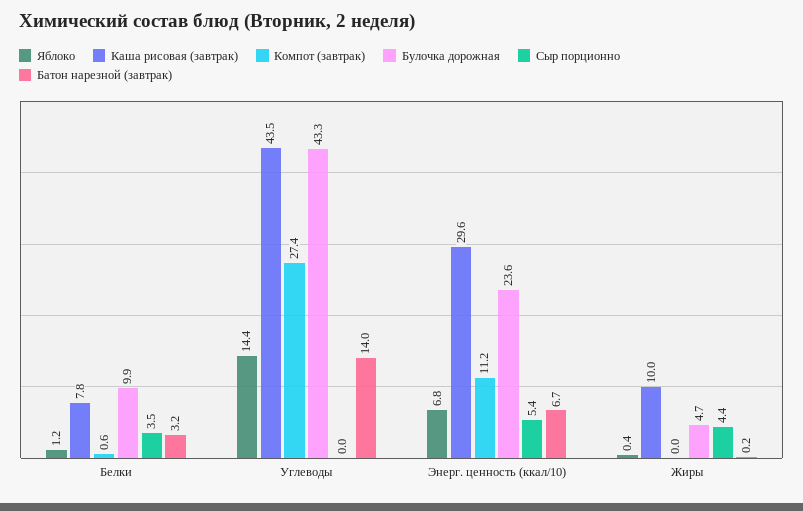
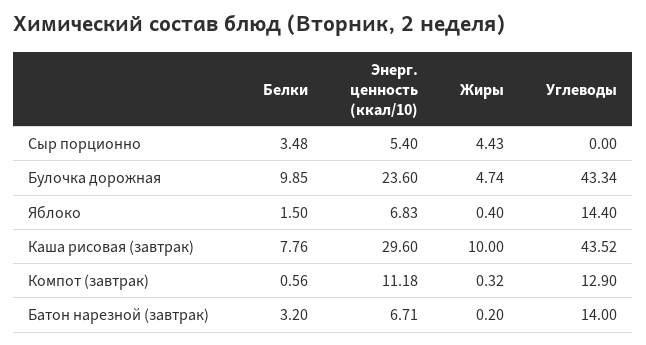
  {
    "Яблоко": {
-     "Белки": 1.2,
+     "Белки": 1.5,
      "Углеводы": 14.4,
      "Энерг. ценность (ккал/10)": 6.83,
      "Жиры": 0.4
    },
    "Каша рисовая (завтрак)": {
      "Белки": 7.76,
      "Углеводы": 43.52,
      "Энерг. ценность (ккал/10)": 29.6,
      "Жиры": 10
    },
    "Компот (завтрак)": {
      "Белки": 0.56,
-     "Углеводы": 27.4,
+     "Углеводы": 12.9,
      "Энерг. ценность (ккал/10)": 11.18,
-     "Жиры": 0
+     "Жиры": 0.32
    },
    "Булочка дорожная": {
      "Белки": 9.85,
      "Углеводы": 43.34,
      "Энерг. ценность (ккал/10)": 23.6,
      "Жиры": 4.74
    },
    "Сыр порционно": {
      "Белки": 3.48,
      "Углеводы": 0,
      "Энерг. ценность (ккал/10)": 5.4,
      "Жиры": 4.43
    },
    "Батон нарезной (завтрак)": {
      "Белки": 3.2,
      "Углеводы": 14,
      "Энерг. ценность (ккал/10)": 6.71,
      "Жиры": 0.2
    }
  }

